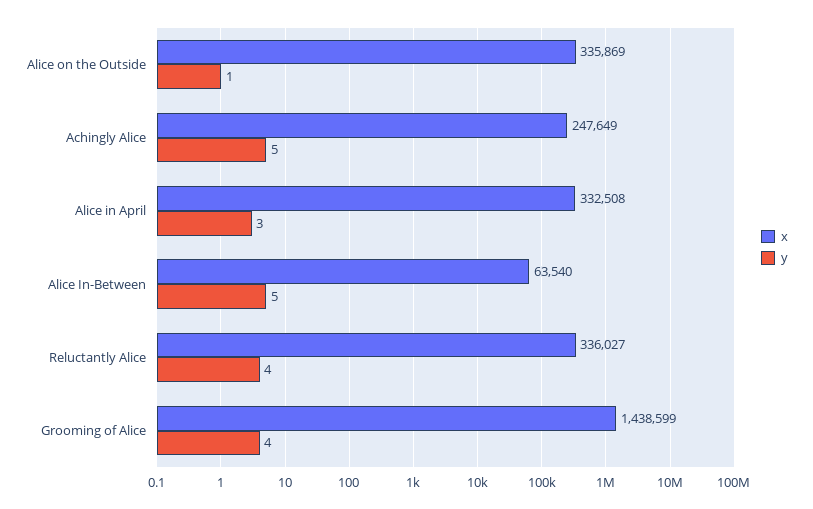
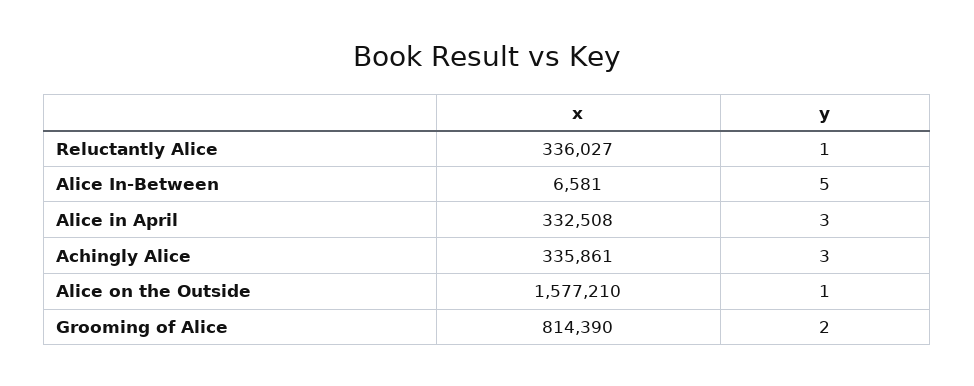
  {
    "x": {
-     "Alice on the Outside": 335869,
+     "Alice on the Outside": 1577210,
-     "Achingly Alice": 247649,
+     "Achingly Alice": 335861,
      "Alice in April": 332508,
-     "Alice In-Between": 63540,
+     "Alice In-Between": 6581,
      "Reluctantly Alice": 336027,
-     "Grooming of Alice": 1438599
+     "Grooming of Alice": 814390
    },
    "y": {
      "Alice on the Outside": 1,
-     "Achingly Alice": 5,
+     "Achingly Alice": 3,
      "Alice in April": 3,
      "Alice In-Between": 5,
-     "Reluctantly Alice": 4,
+     "Reluctantly Alice": 1,
-     "Grooming of Alice": 4
+     "Grooming of Alice": 2
    }
  }

